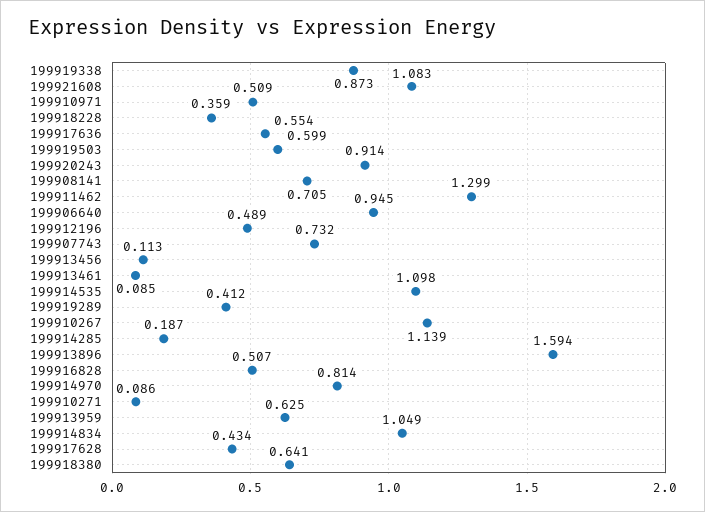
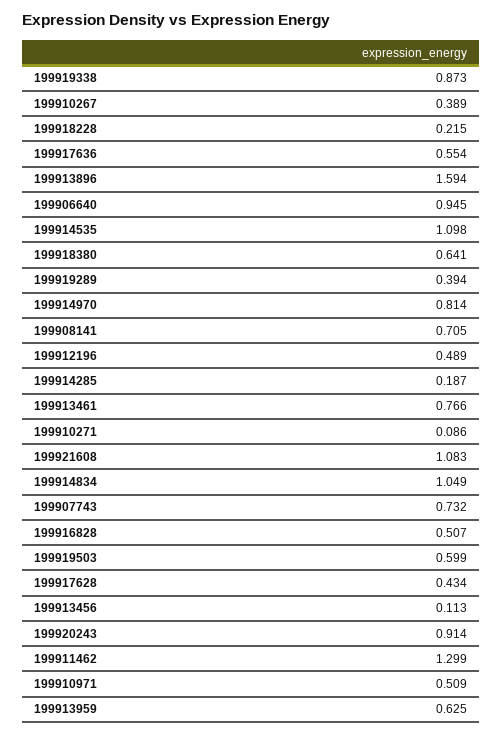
  {
    "199919338": 0.873,
    "199921608": 1.083,
    "199910971": 0.509,
-   "199918228": 0.359,
+   "199918228": 0.215,
    "199917636": 0.554,
    "199919503": 0.599,
    "199920243": 0.914,
    "199908141": 0.705,
    "199911462": 1.299,
    "199906640": 0.945,
    "199912196": 0.489,
    "199907743": 0.732,
    "199913456": 0.113,
-   "199913461": 0.085,
+   "199913461": 0.766,
    "199914535": 1.098,
-   "199919289": 0.412,
+   "199919289": 0.394,
-   "199910267": 1.139,
+   "199910267": 0.389,
    "199914285": 0.187,
    "199913896": 1.594,
    "199916828": 0.507,
    "199914970": 0.814,
    "199910271": 0.086,
    "199913959": 0.625,
    "199914834": 1.049,
    "199917628": 0.434,
    "199918380": 0.641
  }

